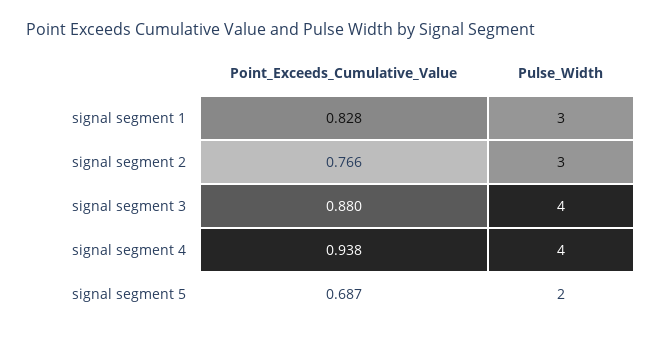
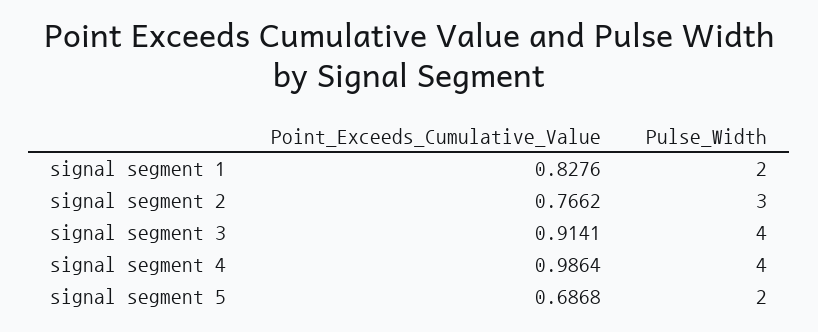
  {
    "Point_Exceeds_Cumulative_Value": {
      "signal segment 1": 0.8276,
      "signal segment 2": 0.7662,
-     "signal segment 3": 0.88,
+     "signal segment 3": 0.9141,
-     "signal segment 4": 0.938,
+     "signal segment 4": 0.9864,
      "signal segment 5": 0.6868
    },
    "Pulse_Width": {
-     "signal segment 1": 3,
+     "signal segment 1": 2,
      "signal segment 2": 3,
      "signal segment 3": 4,
      "signal segment 4": 4,
      "signal segment 5": 2
    }
  }

